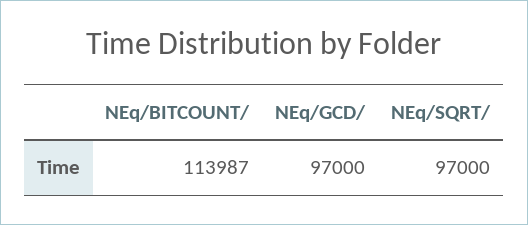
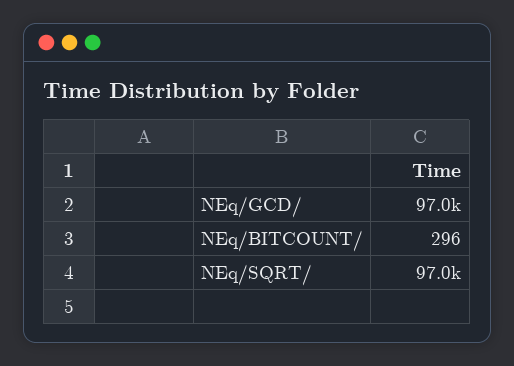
  {
-   "NEq/BITCOUNT/": 113987,
+   "NEq/BITCOUNT/": 296,
    "NEq/GCD/": 97000,
    "NEq/SQRT/": 97000
  }

